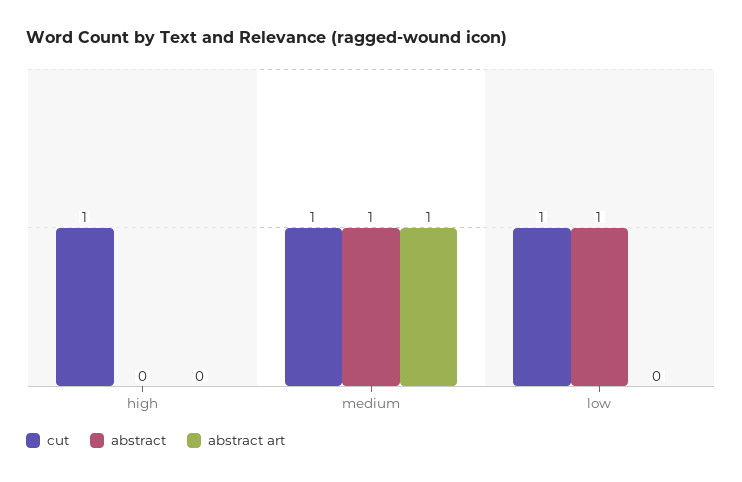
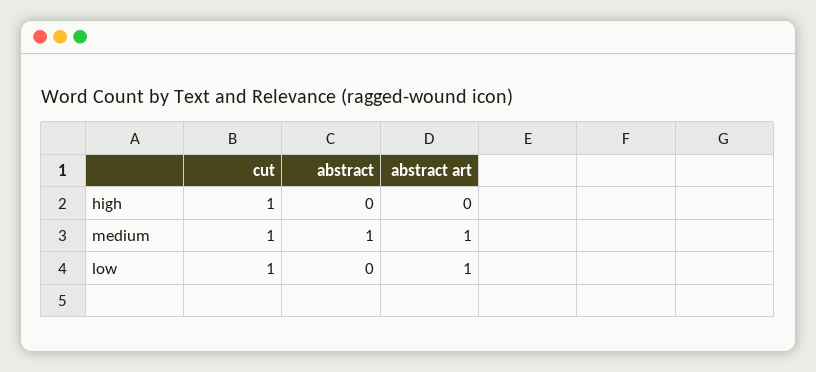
  {
    "cut": {
      "high": 1,
      "medium": 1,
      "low": 1
    },
    "abstract": {
      "high": 0,
      "medium": 1,
-     "low": 1
+     "low": 0
    },
    "abstract art": {
      "high": 0,
      "medium": 1,
-     "low": 0
+     "low": 1
    }
  }

